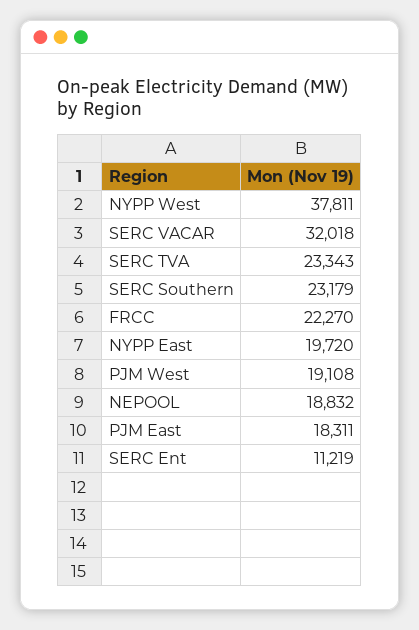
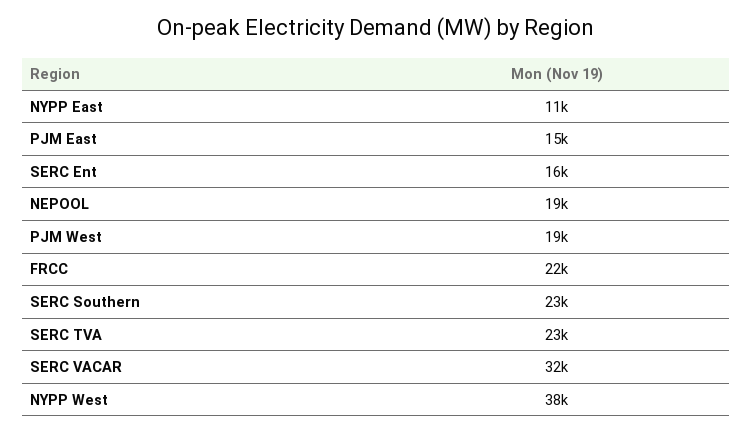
  {
    "NYPP West": 37811,
    "SERC VACAR": 32018,
    "SERC TVA": 23343,
    "SERC Southern": 23179,
    "FRCC": 22270,
-   "NYPP East": 19720,
+   "NYPP East": 11000,
    "PJM West": 19108,
    "NEPOOL": 18832,
-   "PJM East": 18311,
+   "PJM East": 15000,
-   "SERC Ent": 11219
+   "SERC Ent": 16000
  }

